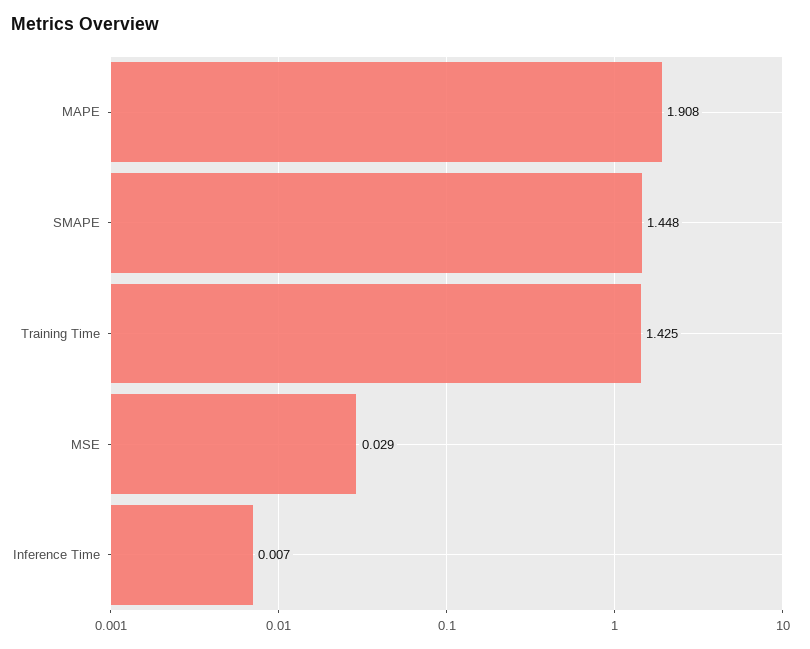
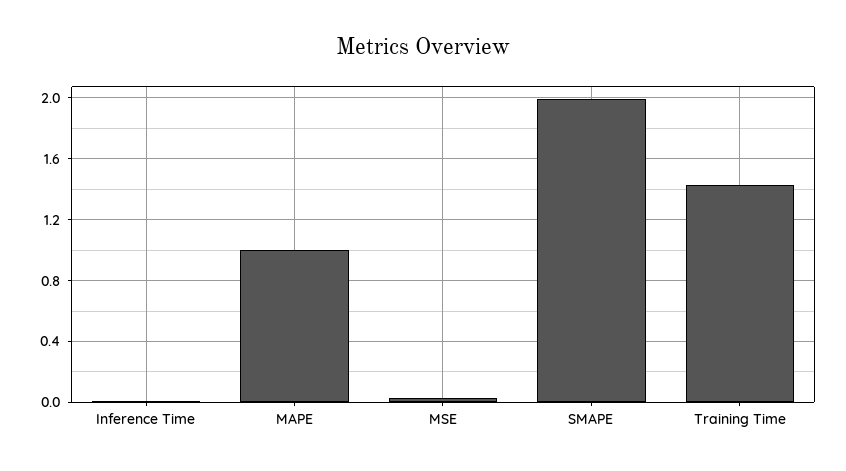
  {
-   "MAPE": 1.908,
+   "MAPE": 1,
-   "SMAPE": 1.448,
+   "SMAPE": 2,
    "Training Time": 1.425,
    "MSE": 0.029,
    "Inference Time": 0.007
  }

